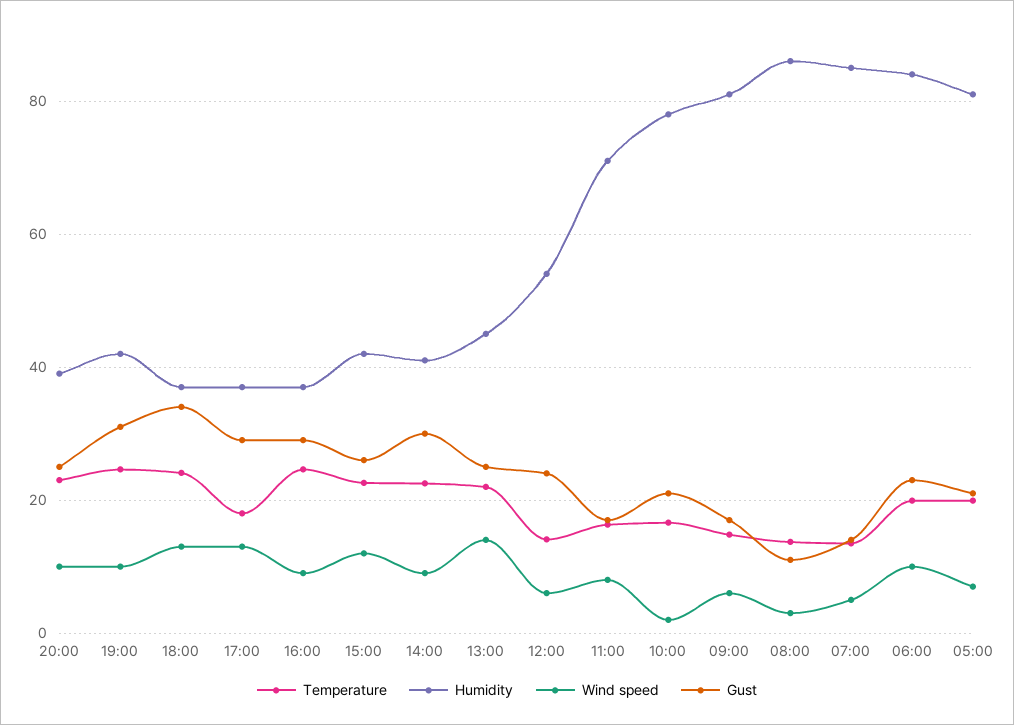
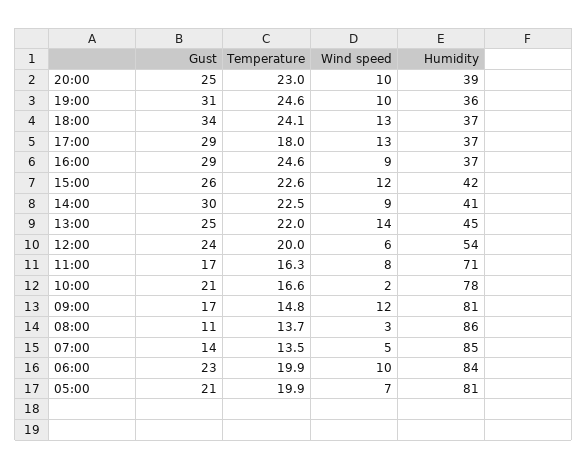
  {
    "Temperature": {
      "20:00": 23,
      "19:00": 24.6,
      "18:00": 24.1,
      "17:00": 18,
      "16:00": 24.6,
      "15:00": 22.6,
      "14:00": 22.5,
      "13:00": 22,
-     "12:00": 14,
+     "12:00": 20,
      "11:00": 16.3,
      "10:00": 16.6,
      "09:00": 14.8,
      "08:00": 13.7,
      "07:00": 13.5,
      "06:00": 19.9,
      "05:00": 19.9
    },
    "Humidity": {
      "20:00": 39,
-     "19:00": 42,
+     "19:00": 36,
      "18:00": 37,
      "17:00": 37,
      "16:00": 37,
      "15:00": 42,
      "14:00": 41,
      "13:00": 45,
      "12:00": 54,
      "11:00": 71,
      "10:00": 78,
      "09:00": 81,
      "08:00": 86,
      "07:00": 85,
      "06:00": 84,
      "05:00": 81
    },
    "Wind speed": {
      "20:00": 10,
      "19:00": 10,
      "18:00": 13,
      "17:00": 13,
      "16:00": 9,
      "15:00": 12,
      "14:00": 9,
      "13:00": 14,
      "12:00": 6,
      "11:00": 8,
      "10:00": 2,
-     "09:00": 6,
+     "09:00": 12,
      "08:00": 3,
      "07:00": 5,
      "06:00": 10,
      "05:00": 7
    },
    "Gust": {
      "20:00": 25,
      "19:00": 31,
      "18:00": 34,
      "17:00": 29,
      "16:00": 29,
      "15:00": 26,
      "14:00": 30,
      "13:00": 25,
      "12:00": 24,
      "11:00": 17,
      "10:00": 21,
      "09:00": 17,
      "08:00": 11,
      "07:00": 14,
      "06:00": 23,
      "05:00": 21
    }
  }

